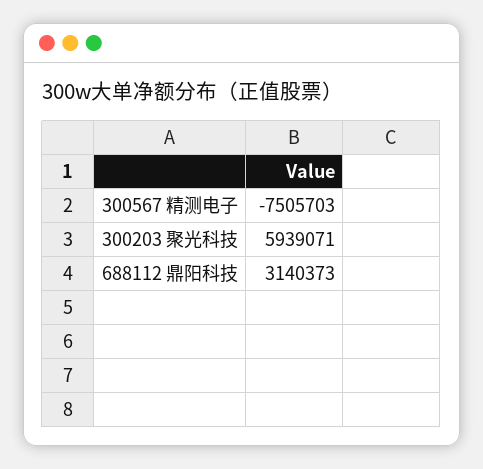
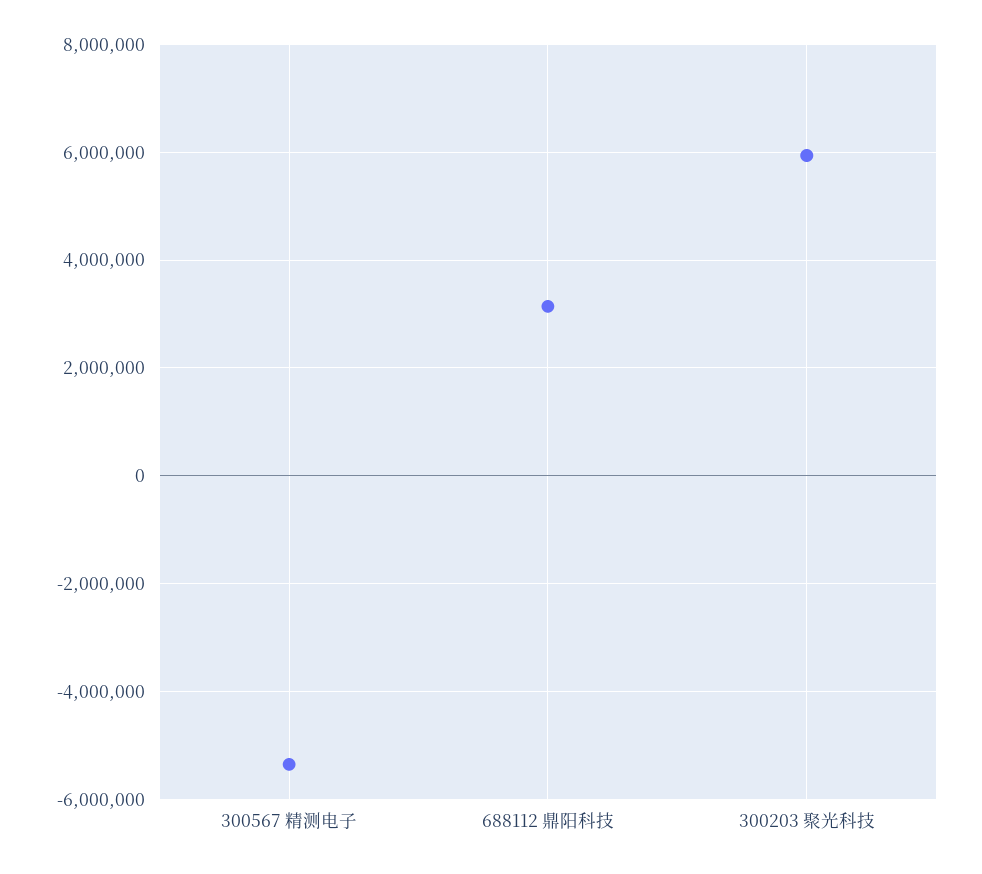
  {
-   "300567 精测电子": -7505703,
+   "300567 精测电子": -5400000,
    "300203 聚光科技": 5939071,
    "688112 鼎阳科技": 3140373
  }

